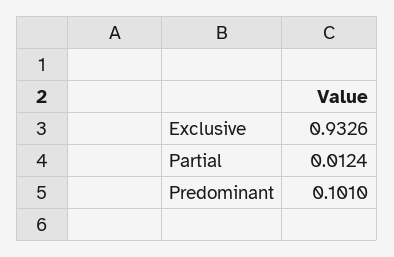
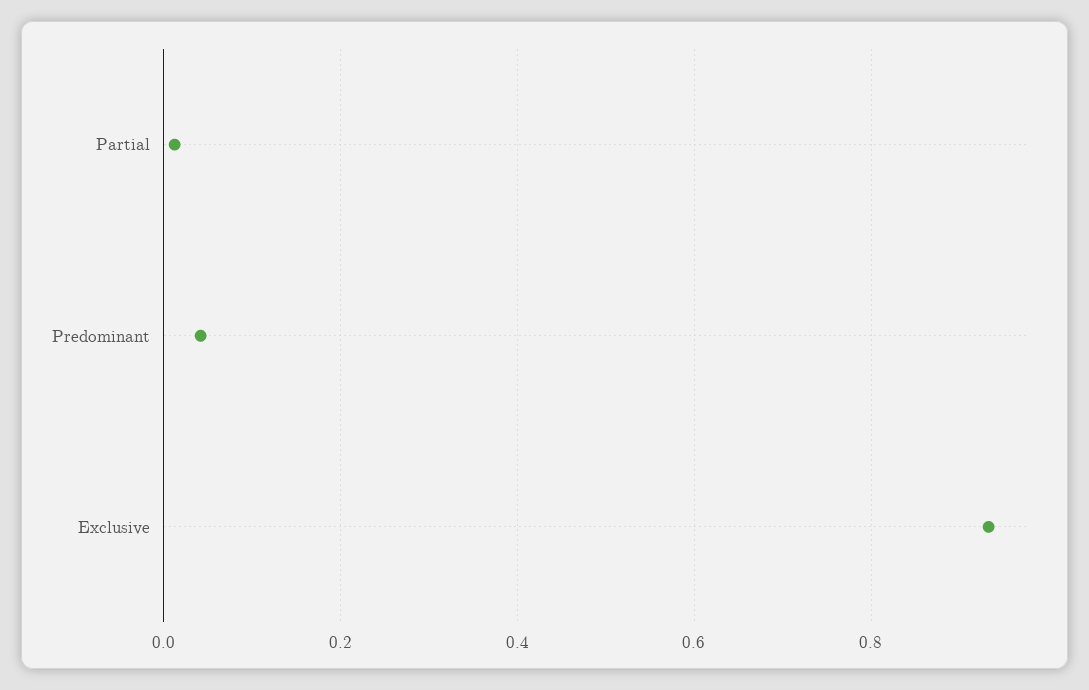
  {
    "Exclusive": 0.9326,
    "Partial": 0.0124,
-   "Predominant": 0.101
+   "Predominant": 0.04
  }

